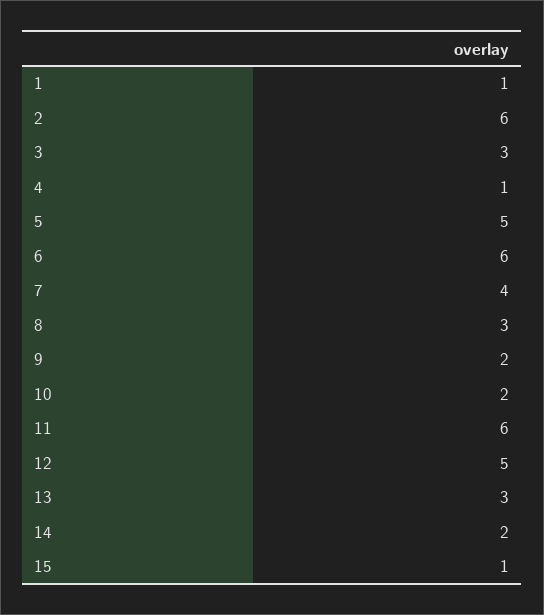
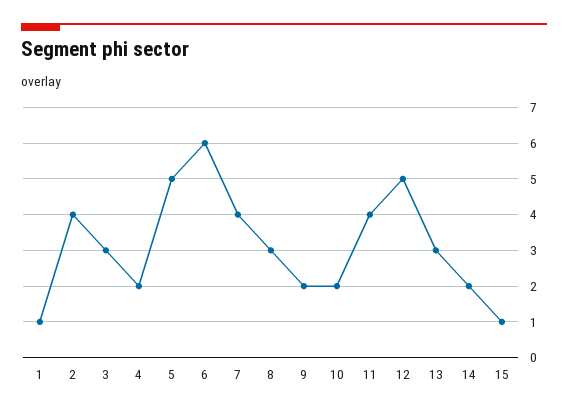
  {
    "1": 1,
-   "2": 6,
+   "2": 4,
    "3": 3,
-   "4": 1,
+   "4": 2,
    "5": 5,
    "6": 6,
    "7": 4,
    "8": 3,
    "9": 2,
    "10": 2,
-   "11": 6,
+   "11": 4,
    "12": 5,
    "13": 3,
    "14": 2,
    "15": 1
  }

